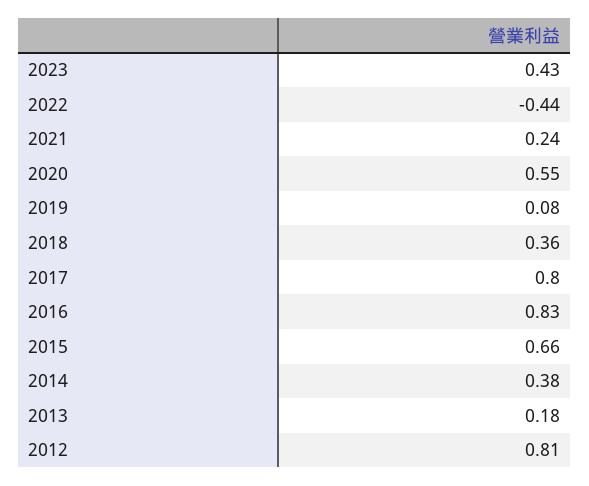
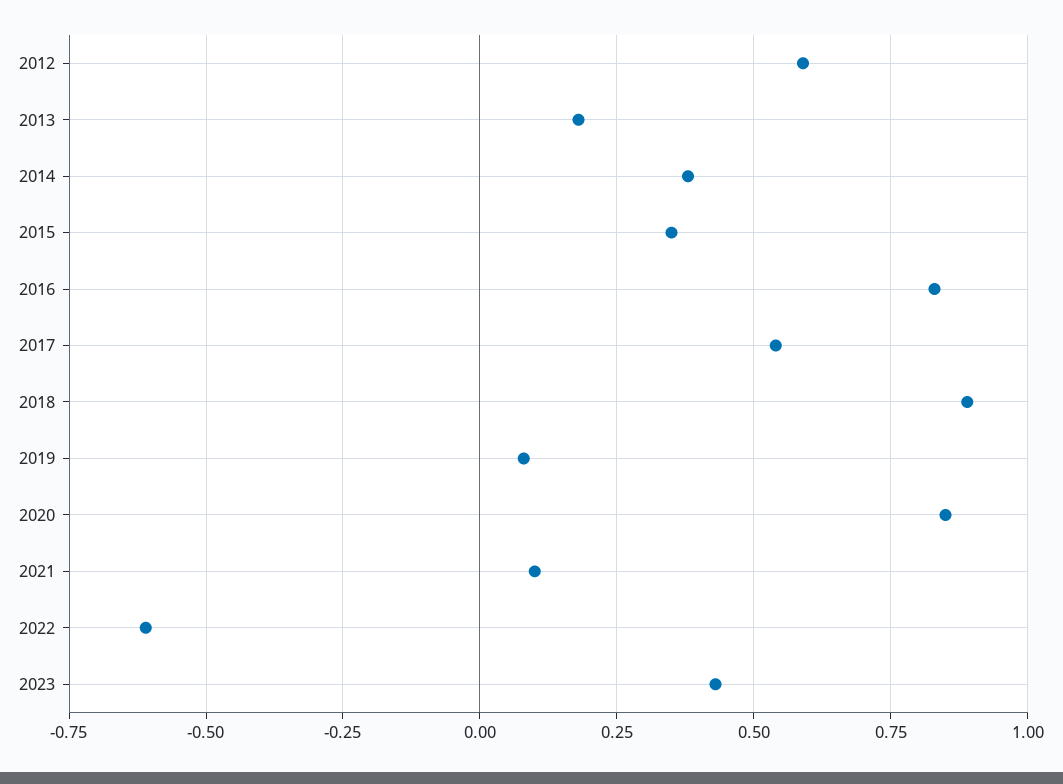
  {
    "2023": 0.43,
-   "2022": -0.44,
+   "2022": -0.6,
-   "2021": 0.24,
+   "2021": 0.1,
-   "2020": 0.55,
+   "2020": 0.85,
    "2019": 0.08,
-   "2018": 0.36,
+   "2018": 0.9,
-   "2017": 0.8,
+   "2017": 0.55,
    "2016": 0.83,
-   "2015": 0.66,
+   "2015": 0.35,
    "2014": 0.38,
    "2013": 0.18,
-   "2012": 0.81
+   "2012": 0.6
  }

